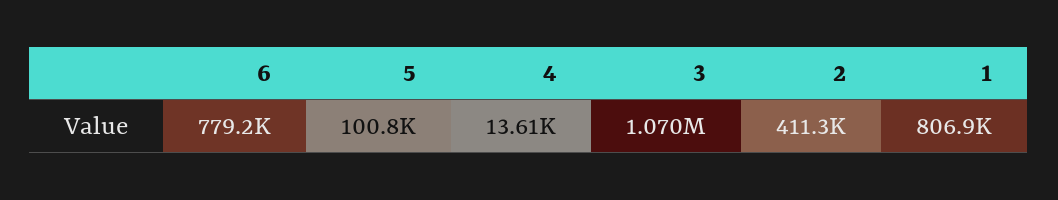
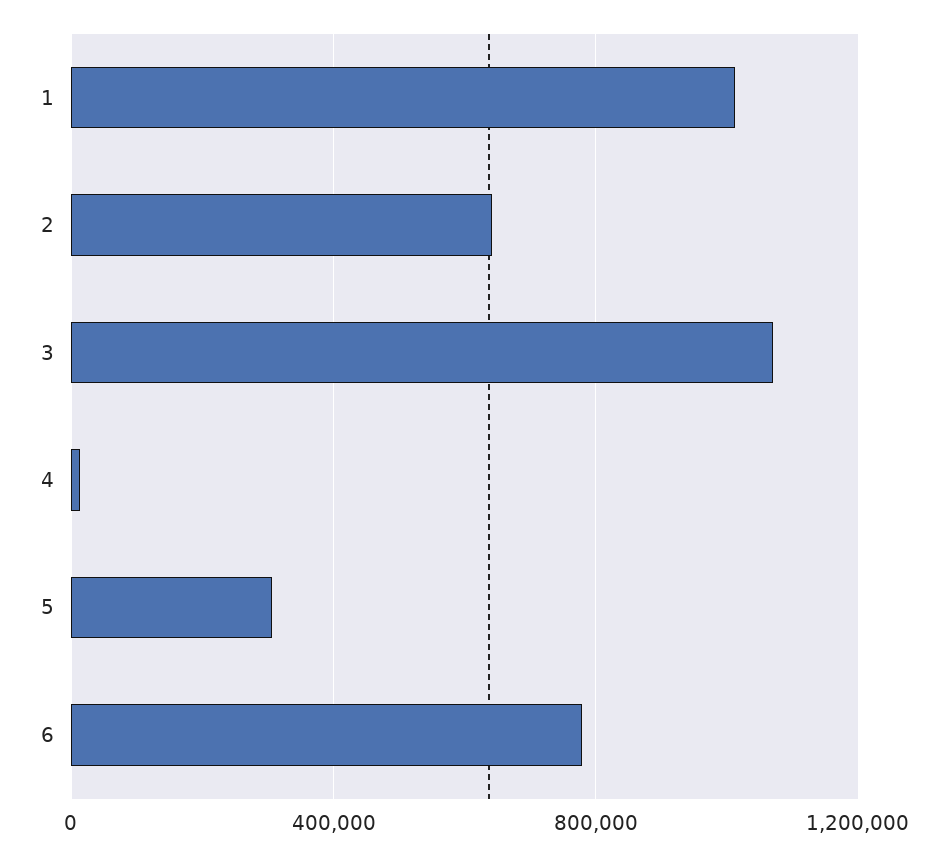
  {
    "6": 779200,
-   "5": 100800,
+   "5": 300000,
    "4": 13610,
    "3": 1070000,
-   "2": 411300,
+   "2": 650000,
-   "1": 806900
+   "1": 1000000
  }

